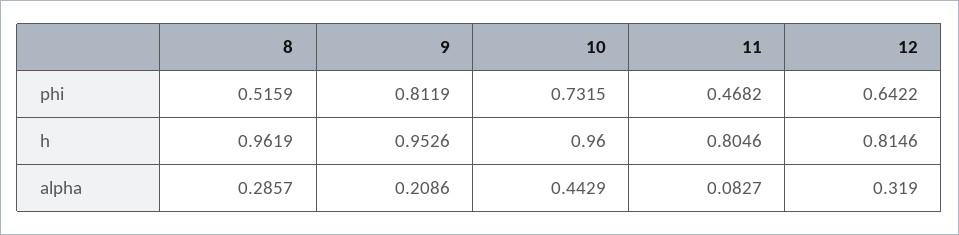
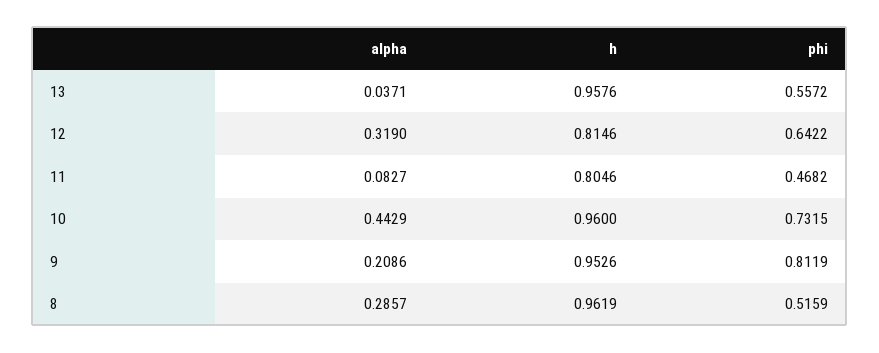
  {
    "8": {
      "phi": 0.5159,
      "h": 0.9619,
      "alpha": 0.2857
    },
    "9": {
      "phi": 0.8119,
      "h": 0.9526,
      "alpha": 0.2086
    },
    "10": {
      "phi": 0.7315,
      "h": 0.96,
      "alpha": 0.4429
    },
    "11": {
      "phi": 0.4682,
      "h": 0.8046,
      "alpha": 0.0827
    },
    "12": {
      "phi": 0.6422,
      "h": 0.8146,
      "alpha": 0.319
-   }
+   },
+   "13": {
+     "alpha": 0.0371,
+     "h": 0.9576,
+     "phi": 0.5572
+   }
  }

